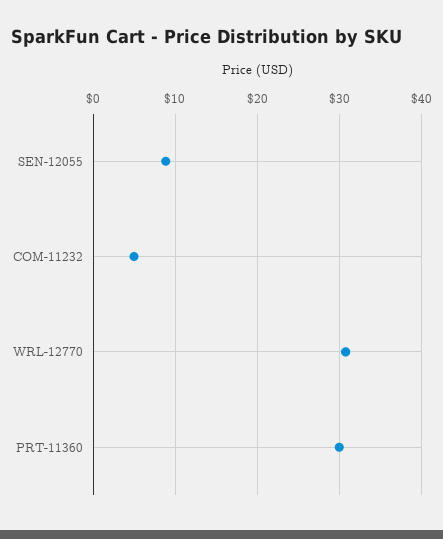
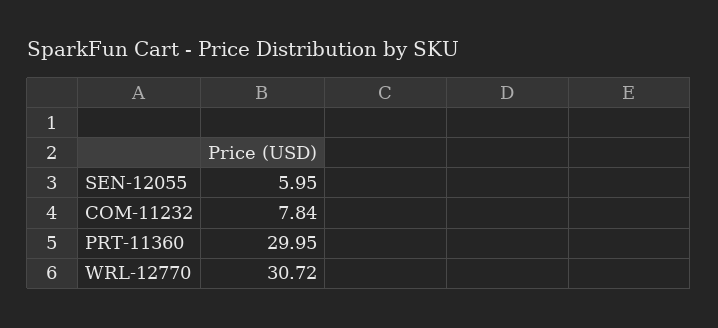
  {
-   "SEN-12055": 9,
+   "SEN-12055": 5.95,
-   "COM-11232": 5,
+   "COM-11232": 7.84,
    "WRL-12770": 30.72,
    "PRT-11360": 29.95
  }

